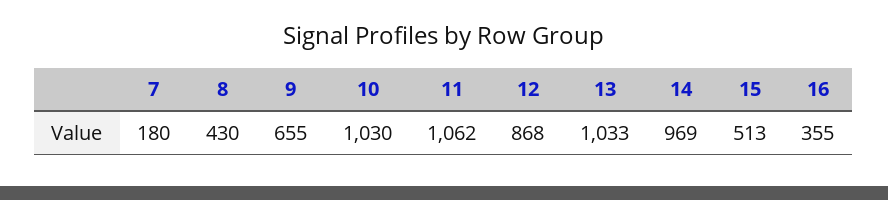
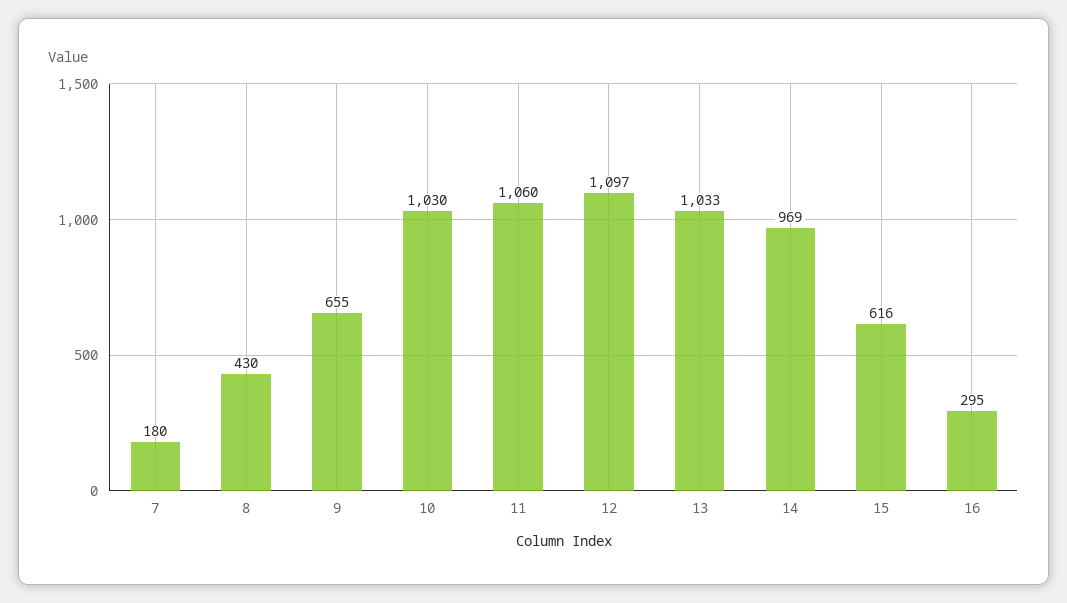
  {
    "7": 180,
    "8": 430,
    "9": 655,
    "10": 1030,
-   "11": 1062,
+   "11": 1060,
-   "12": 868,
+   "12": 1097,
    "13": 1033,
    "14": 969,
-   "15": 513,
+   "15": 616,
-   "16": 355
+   "16": 295
  }

